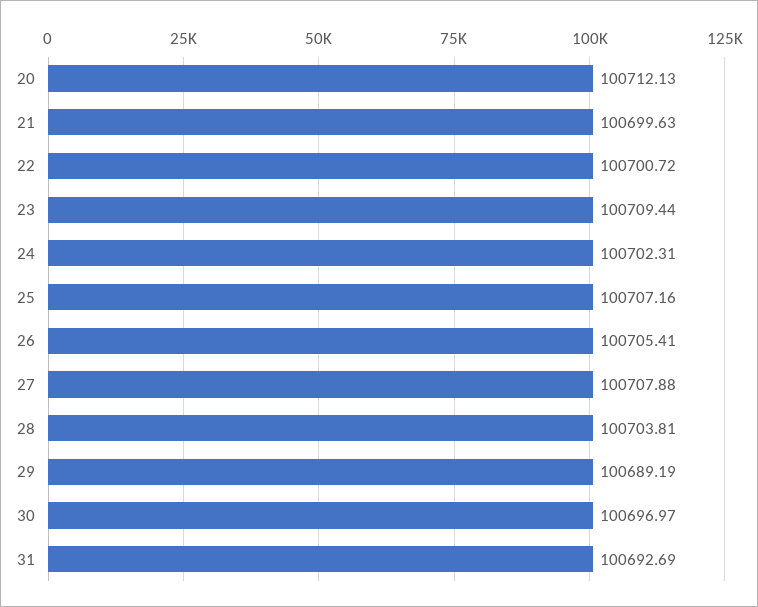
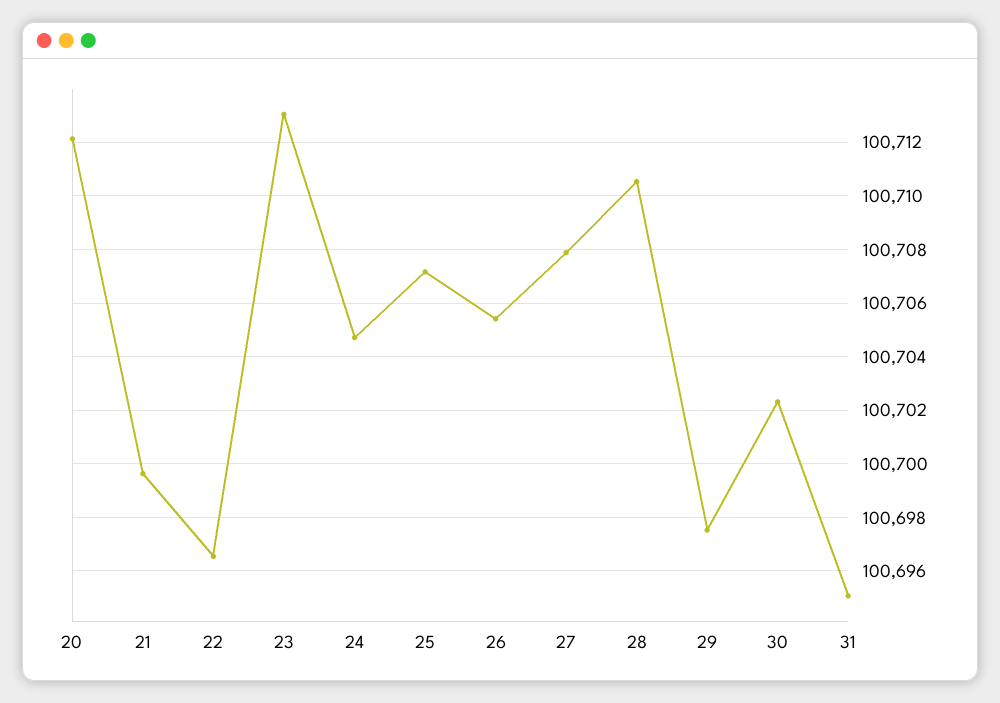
  {
    "20": 100712.13,
    "21": 100699.63,
-   "22": 100700.72,
+   "22": 100696.5,
-   "23": 100709.44,
+   "23": 100713,
-   "24": 100702.31,
+   "24": 100704.75,
    "25": 100707.16,
    "26": 100705.41,
    "27": 100707.88,
-   "28": 100703.81,
+   "28": 100710.5,
-   "29": 100689.19,
+   "29": 100697.5,
-   "30": 100696.97,
+   "30": 100702.25,
-   "31": 100692.69
+   "31": 100695
  }

